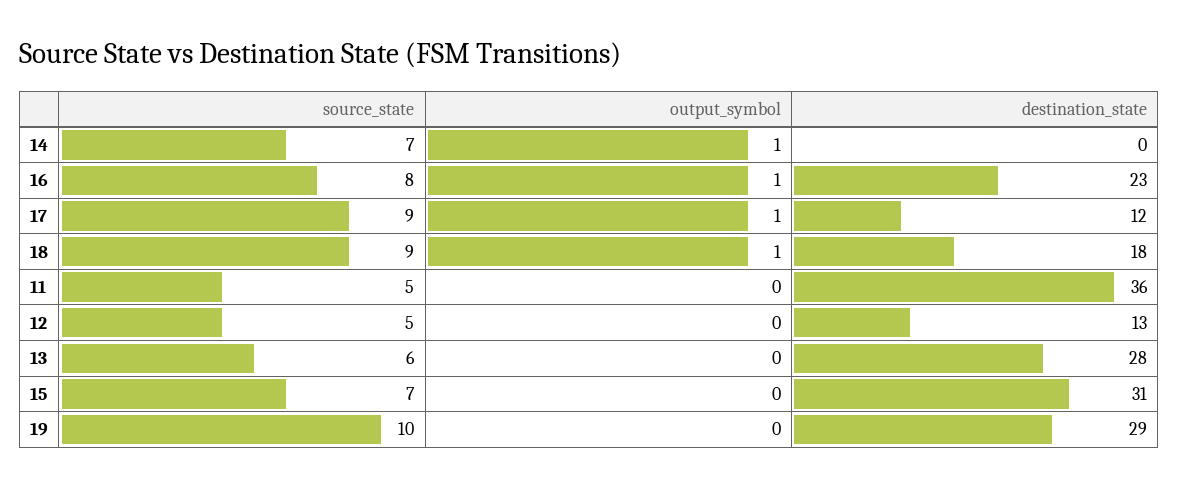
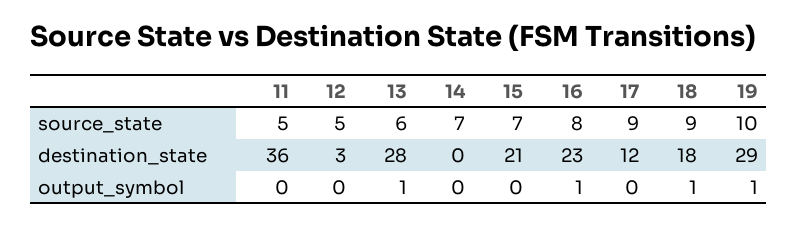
  {
    "source_state": {
      "14": 7,
      "16": 8,
      "17": 9,
      "18": 9,
      "11": 5,
      "12": 5,
      "13": 6,
      "15": 7,
      "19": 10
    },
    "output_symbol": {
-     "14": 1,
+     "14": 0,
      "16": 1,
-     "17": 1,
+     "17": 0,
      "18": 1,
      "11": 0,
      "12": 0,
-     "13": 0,
+     "13": 1,
      "15": 0,
-     "19": 0
+     "19": 1
    },
    "destination_state": {
      "14": 0,
      "16": 23,
      "17": 12,
      "18": 18,
      "11": 36,
-     "12": 13,
+     "12": 3,
      "13": 28,
-     "15": 31,
+     "15": 21,
      "19": 29
    }
  }

